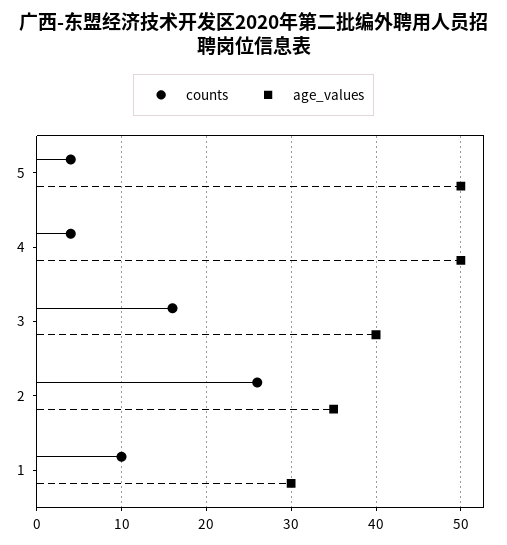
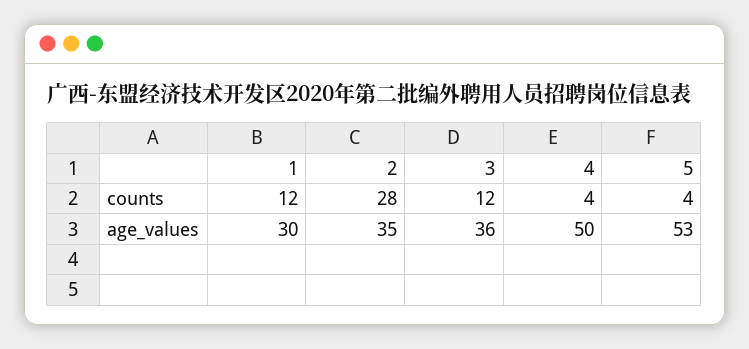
  {
    "counts": {
      "5": 4,
      "4": 4,
-     "3": 16,
+     "3": 12,
-     "2": 26,
+     "2": 28,
-     "1": 10
+     "1": 12
    },
    "age_values": {
-     "5": 50,
+     "5": 53,
      "4": 50,
-     "3": 40,
+     "3": 36,
      "2": 35,
      "1": 30
    }
  }

